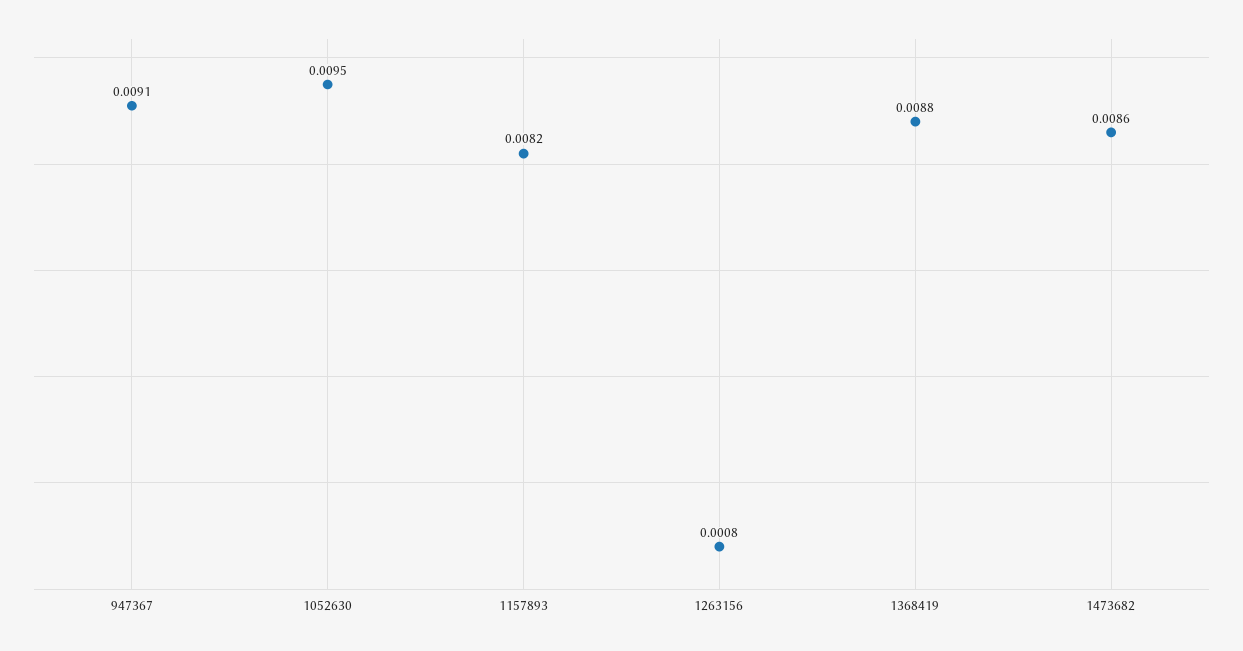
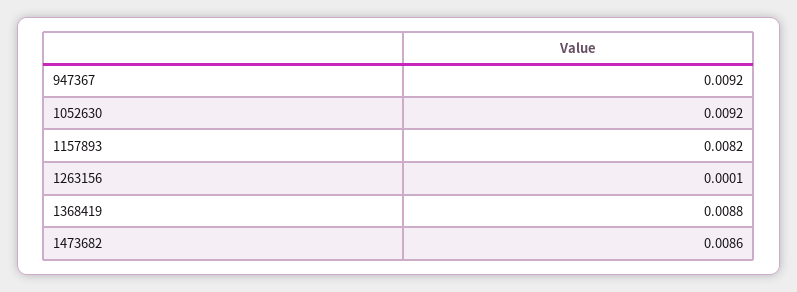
  {
-   "947367": 0.0091,
+   "947367": 0.0092,
-   "1052630": 0.0095,
+   "1052630": 0.0092,
    "1157893": 0.0082,
-   "1263156": 0.0008,
+   "1263156": 0.0001,
    "1368419": 0.0088,
    "1473682": 0.0086
  }

